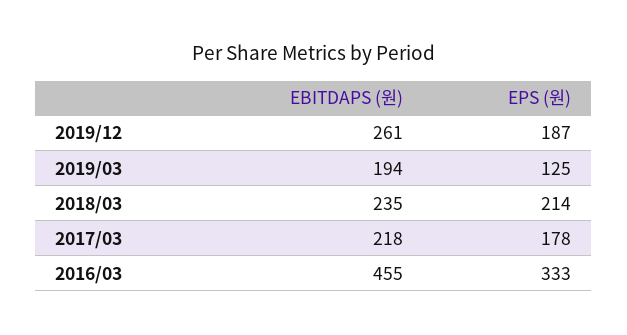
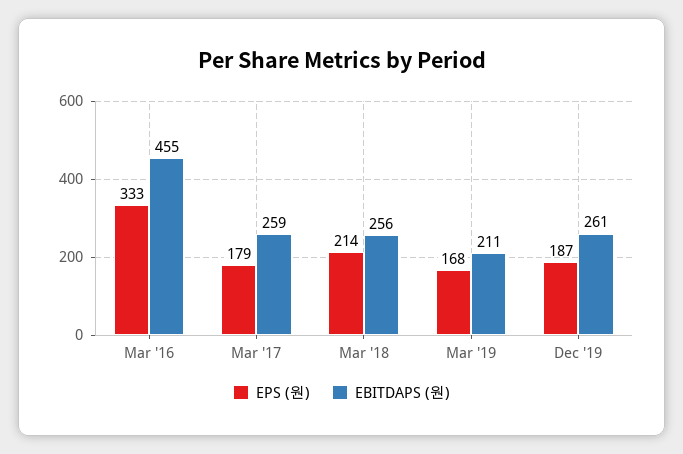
  {
    "EBITDAPS (원)": {
      "2019/12": 261,
-     "2019/03": 194,
+     "2019/03": 211,
-     "2018/03": 235,
+     "2018/03": 256,
-     "2017/03": 218,
+     "2017/03": 259,
      "2016/03": 455
    },
    "EPS (원)": {
      "2019/12": 187,
-     "2019/03": 125,
+     "2019/03": 168,
      "2018/03": 214,
-     "2017/03": 178,
+     "2017/03": 179,
      "2016/03": 333
    }
  }

